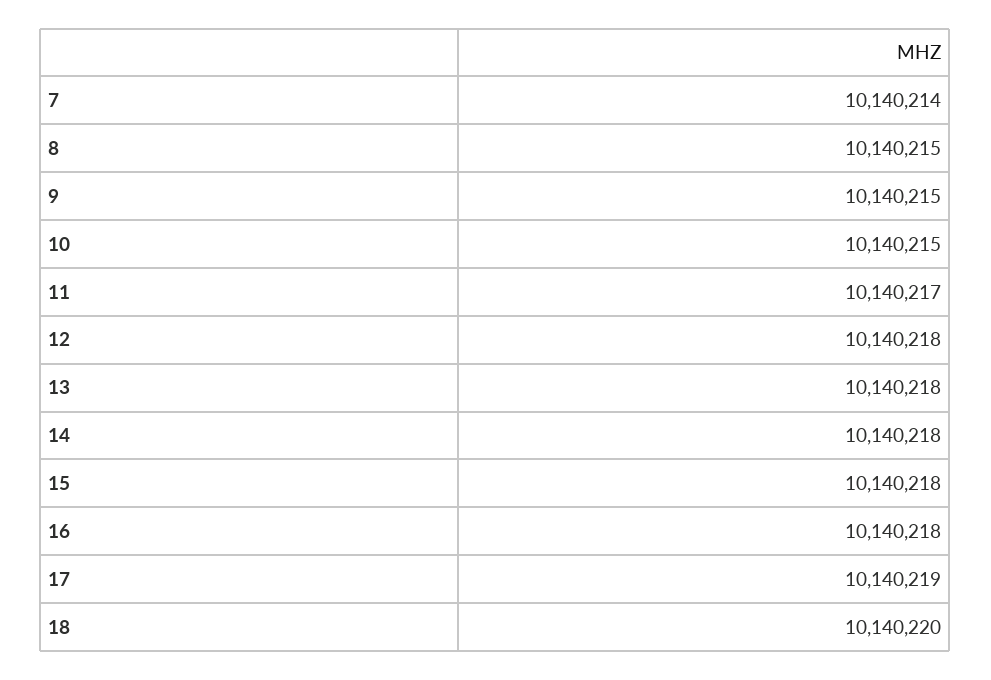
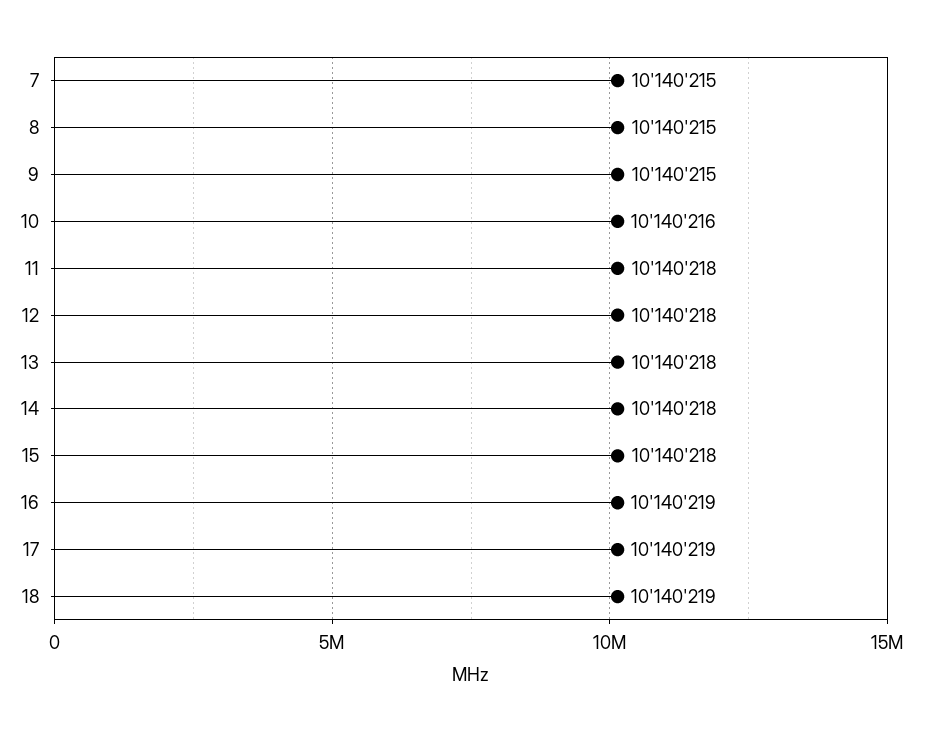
  {
-   "7": 10140214,
+   "7": 10140215,
    "8": 10140215,
    "9": 10140215,
-   "10": 10140215,
+   "10": 10140216,
-   "11": 10140217,
+   "11": 10140218,
    "12": 10140218,
    "13": 10140218,
    "14": 10140218,
    "15": 10140218,
-   "16": 10140218,
+   "16": 10140219,
    "17": 10140219,
-   "18": 10140220
+   "18": 10140219
  }

